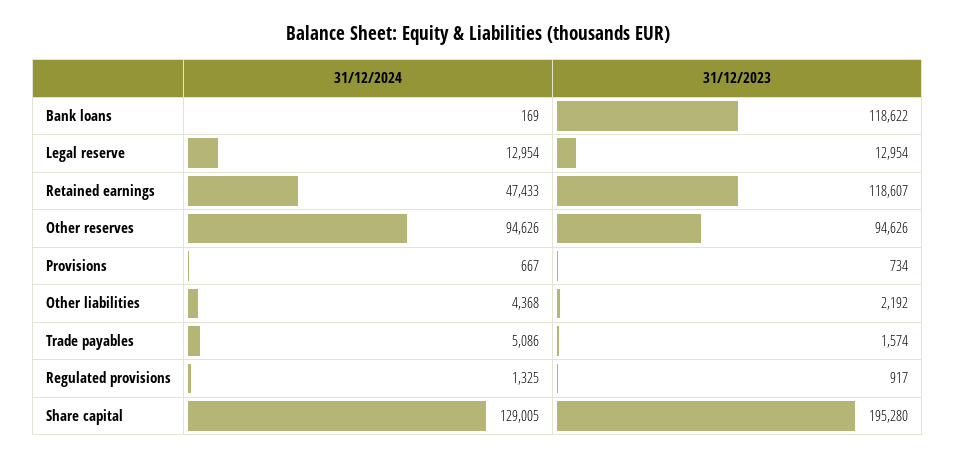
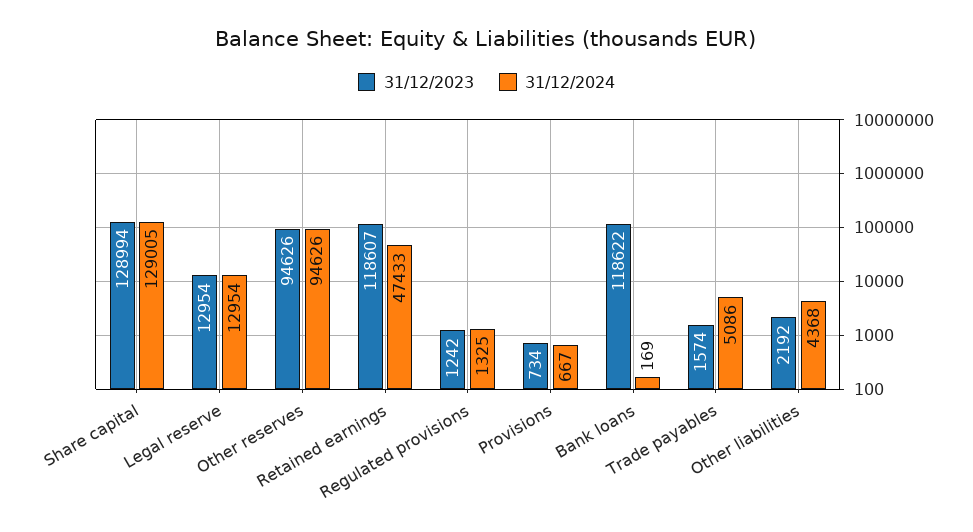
  {
    "31/12/2024": {
      "Bank loans": 169,
      "Legal reserve": 12954,
      "Retained earnings": 47433,
      "Other reserves": 94626,
      "Provisions": 667,
      "Other liabilities": 4368,
      "Trade payables": 5086,
      "Regulated provisions": 1325,
      "Share capital": 129005
    },
    "31/12/2023": {
      "Bank loans": 118622,
      "Legal reserve": 12954,
      "Retained earnings": 118607,
      "Other reserves": 94626,
      "Provisions": 734,
      "Other liabilities": 2192,
      "Trade payables": 1574,
-     "Regulated provisions": 917,
+     "Regulated provisions": 1242,
-     "Share capital": 195280
+     "Share capital": 128994
    }
  }

